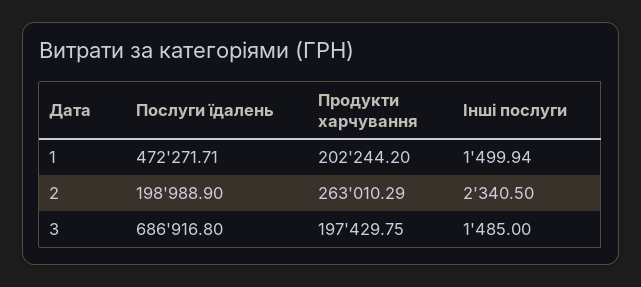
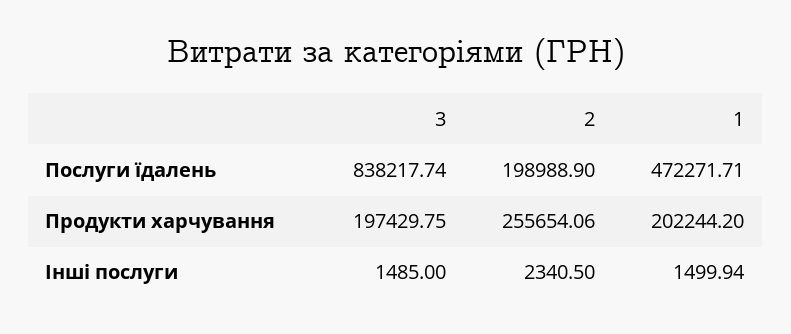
  {
    "Послуги їдалень": {
      "1": 472271.71,
      "2": 198988.9,
-     "3": 686916.8
+     "3": 838217.74
    },
    "Продукти харчування": {
      "1": 202244.2,
-     "2": 263010.29,
+     "2": 255654.06,
      "3": 197429.75
    },
    "Інші послуги": {
      "1": 1499.94,
      "2": 2340.5,
      "3": 1485
    }
  }

